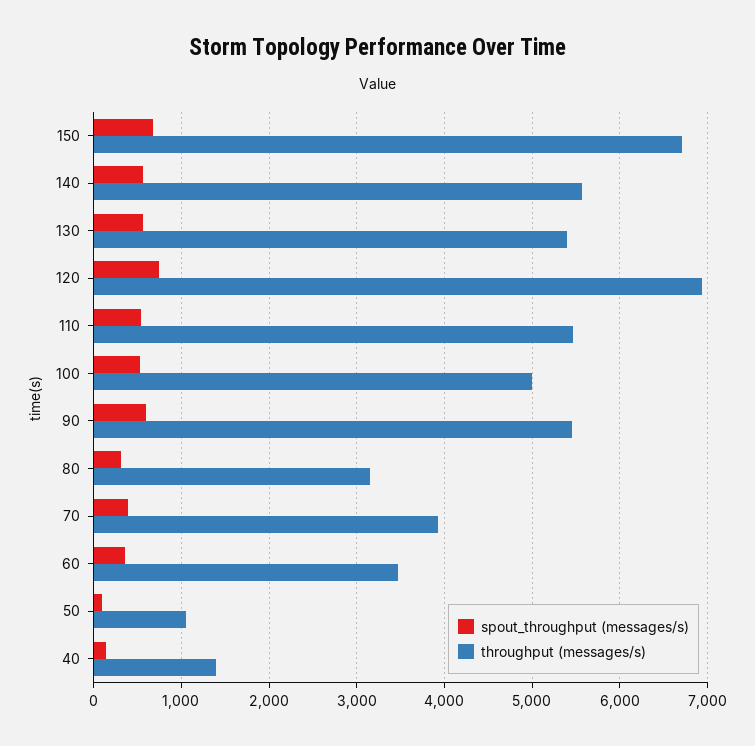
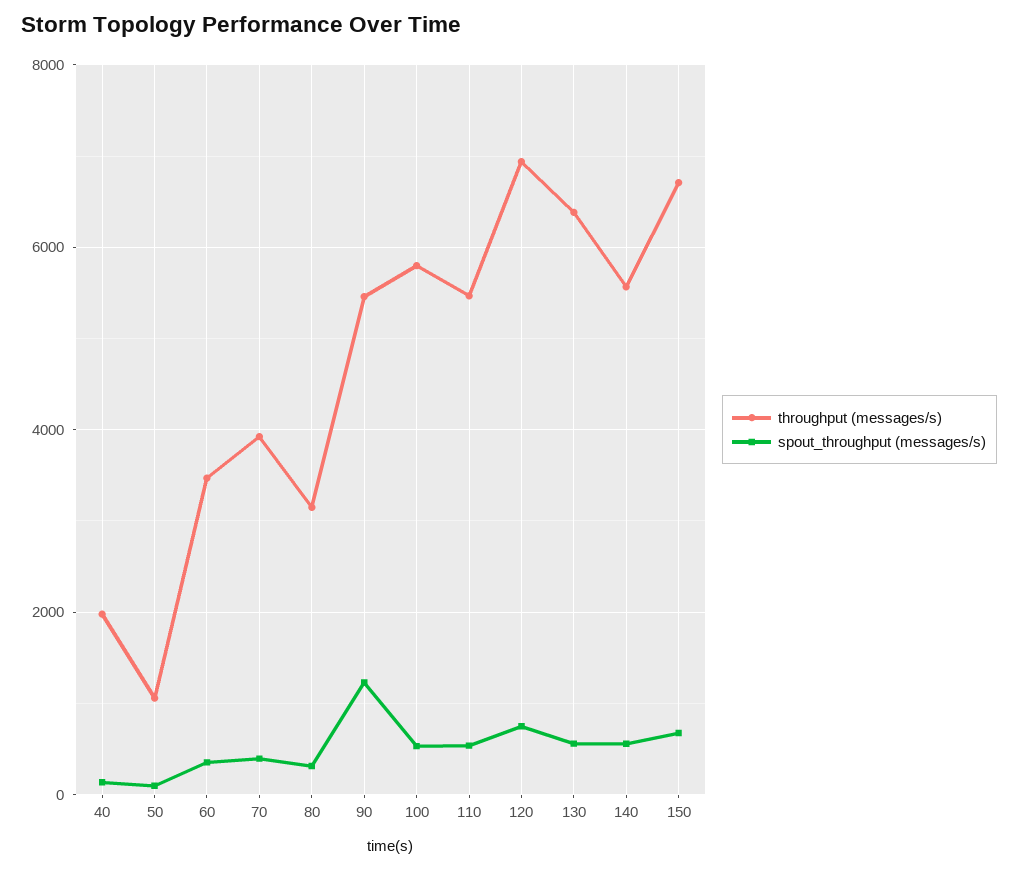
  {
    "spout_throughput (messages/s)": {
      "150": 700,
      "140": 600,
      "130": 600,
      "120": 800,
      "110": 500,
      "100": 500,
-     "90": 600,
+     "90": 1200,
      "80": 300,
      "70": 400,
      "60": 400,
      "50": 100,
      "40": 100
    },
    "throughput (messages/s)": {
      "150": 6700,
      "140": 5600,
-     "130": 5400,
+     "130": 6400,
      "120": 6900,
      "110": 5500,
-     "100": 5000,
+     "100": 5800,
      "90": 5500,
      "80": 3200,
      "70": 3900,
      "60": 3500,
      "50": 1100,
-     "40": 1400
+     "40": 2000
    }
  }

